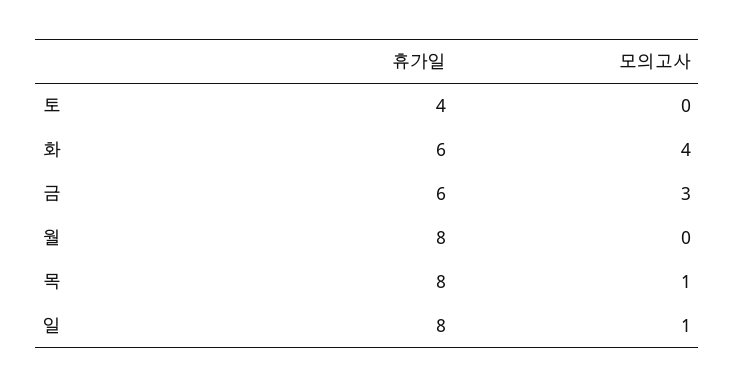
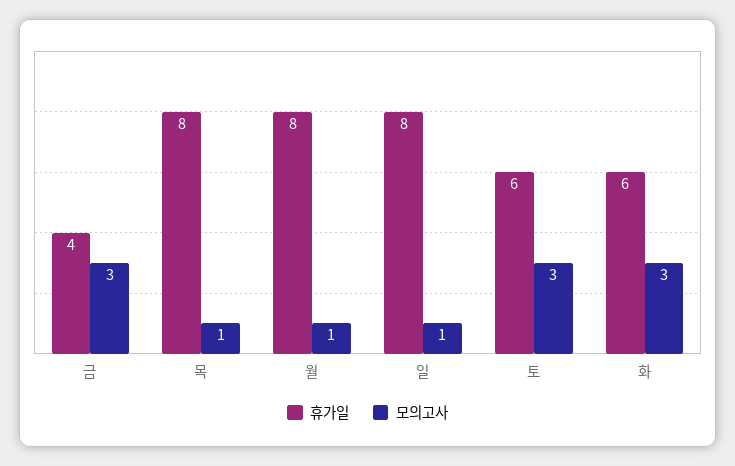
  {
    "휴가일": {
-     "토": 4,
+     "토": 6,
      "화": 6,
-     "금": 6,
+     "금": 4,
      "월": 8,
      "목": 8,
      "일": 8
    },
    "모의고사": {
-     "토": 0,
+     "토": 3,
-     "화": 4,
+     "화": 3,
      "금": 3,
-     "월": 0,
+     "월": 1,
      "목": 1,
      "일": 1
    }
  }

